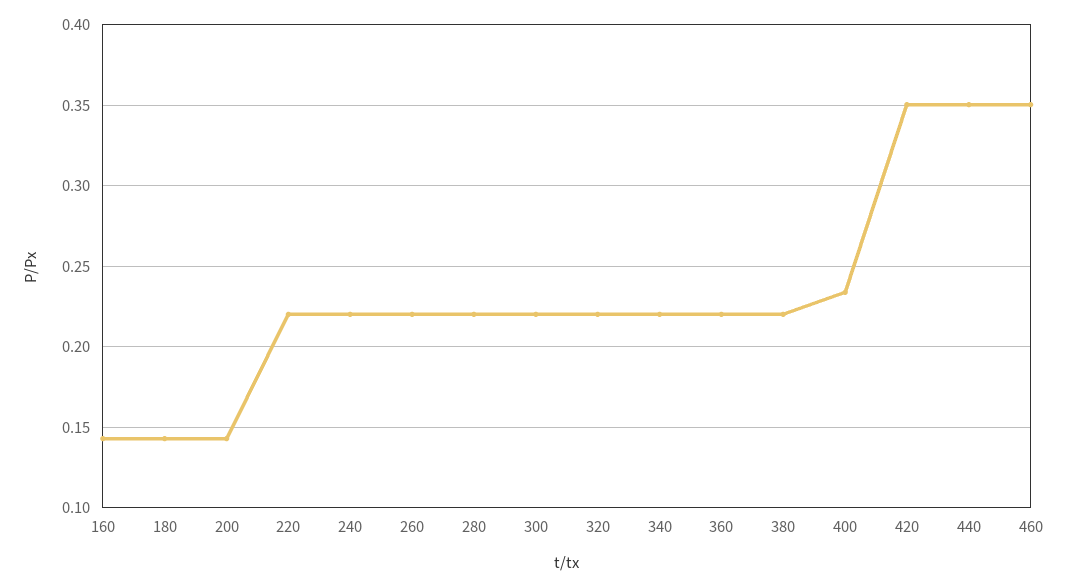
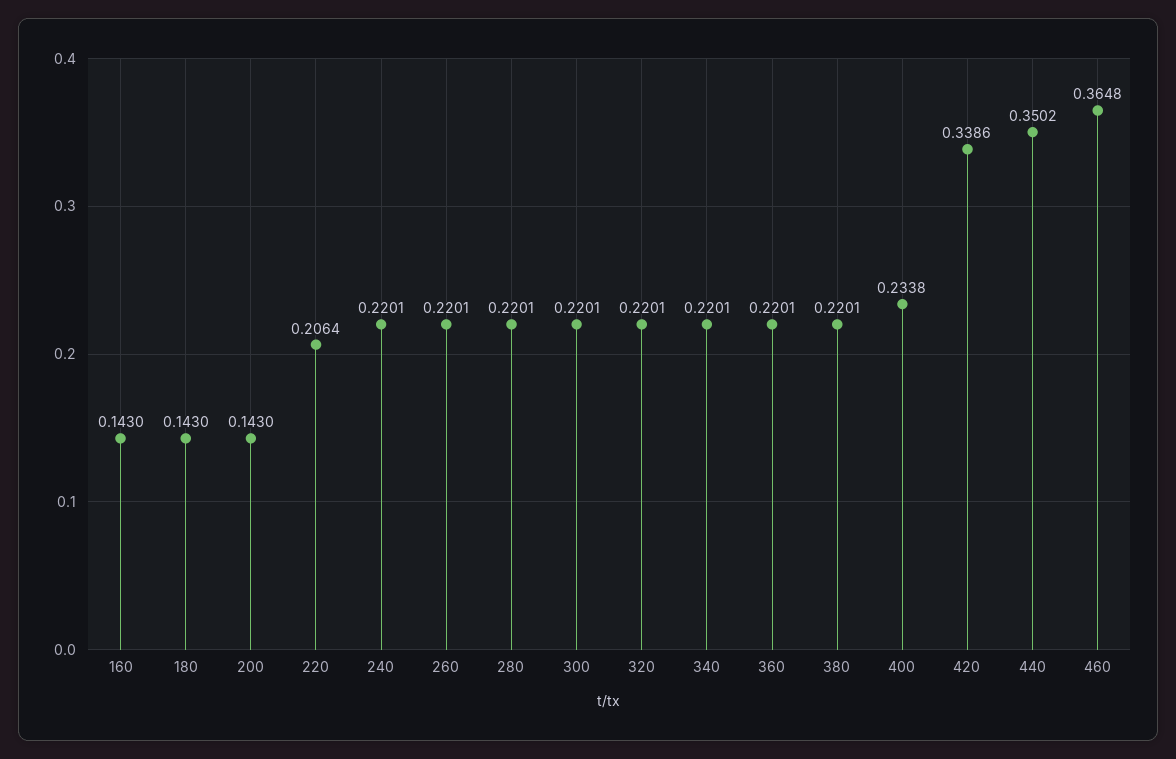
  {
    "160": 0.143,
    "180": 0.143,
    "200": 0.143,
-   "220": 0.22,
+   "220": 0.2064,
    "240": 0.2201,
    "260": 0.2201,
    "280": 0.2201,
    "300": 0.2201,
    "320": 0.2201,
    "340": 0.2201,
    "360": 0.2201,
    "380": 0.2201,
    "400": 0.2338,
-   "420": 0.35,
+   "420": 0.3386,
    "440": 0.3502,
-   "460": 0.35
+   "460": 0.3648
  }

